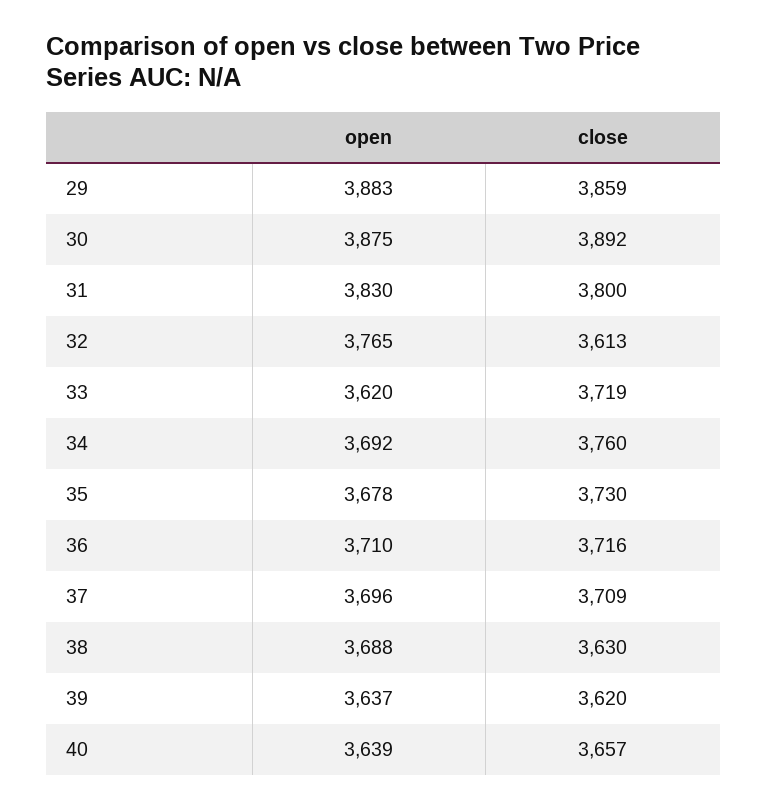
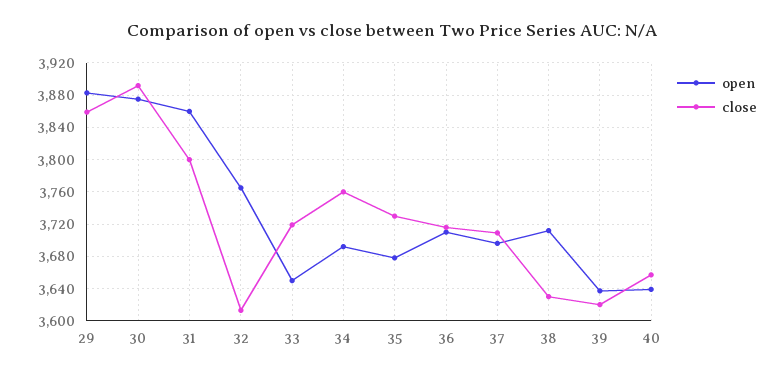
  {
    "open": {
      "29": 3883,
      "30": 3875,
-     "31": 3830,
+     "31": 3860,
      "32": 3765,
-     "33": 3620,
+     "33": 3650,
      "34": 3692,
      "35": 3678,
      "36": 3710,
      "37": 3696,
-     "38": 3688,
+     "38": 3710,
      "39": 3637,
      "40": 3639
    },
    "close": {
      "29": 3859,
      "30": 3892,
      "31": 3800,
      "32": 3613,
      "33": 3719,
      "34": 3760,
      "35": 3730,
      "36": 3716,
      "37": 3709,
      "38": 3630,
      "39": 3620,
      "40": 3657
    }
  }

